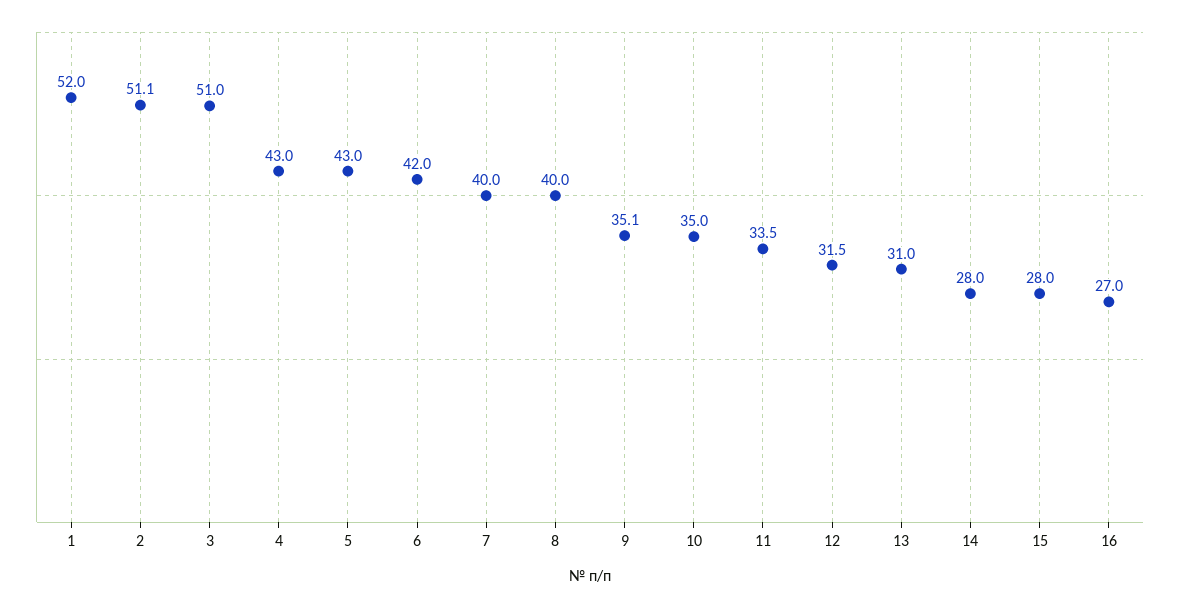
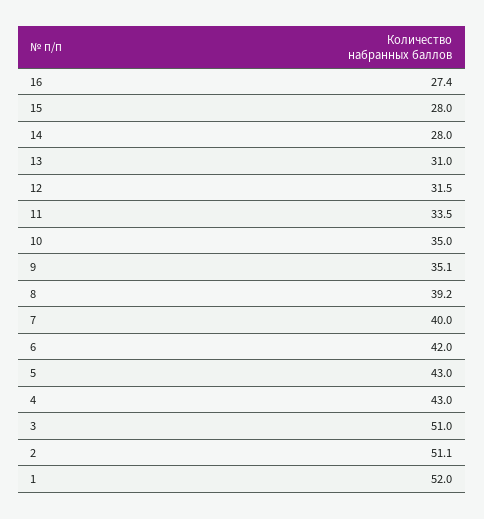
  {
    "1": 52,
    "2": 51.1,
    "3": 51,
    "4": 43,
    "5": 43,
    "6": 42,
    "7": 40,
-   "8": 40,
+   "8": 39.2,
    "9": 35.1,
    "10": 35,
    "11": 33.5,
    "12": 31.5,
    "13": 31,
    "14": 28,
    "15": 28,
-   "16": 27
+   "16": 27.4
  }

